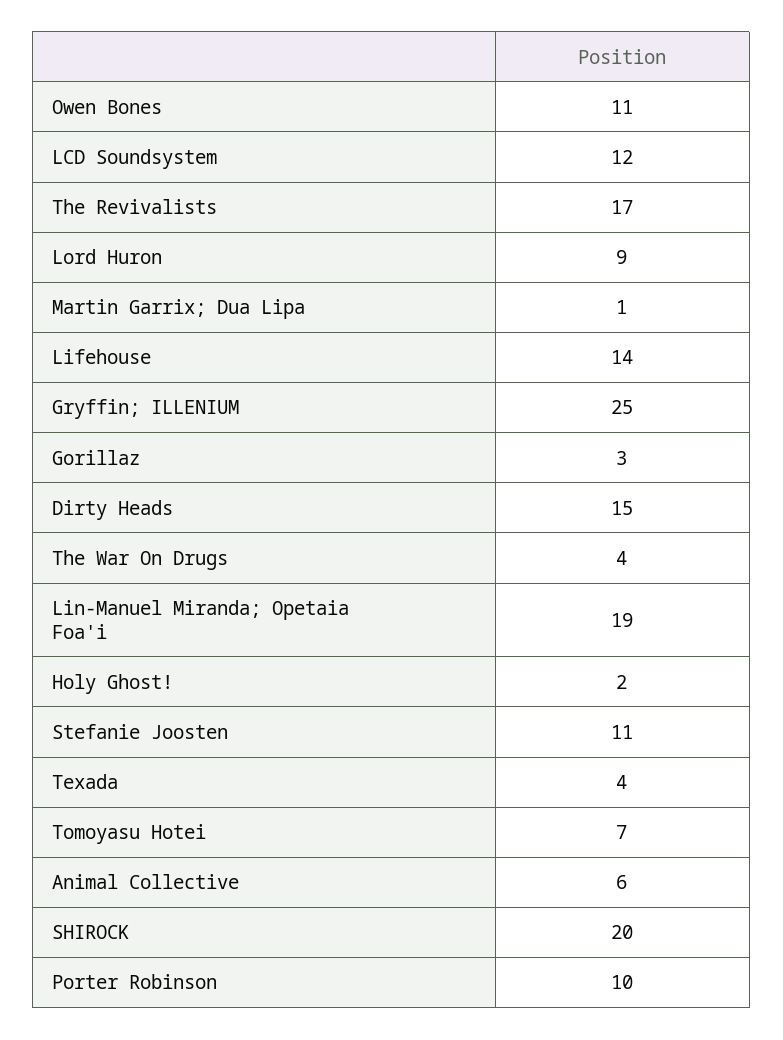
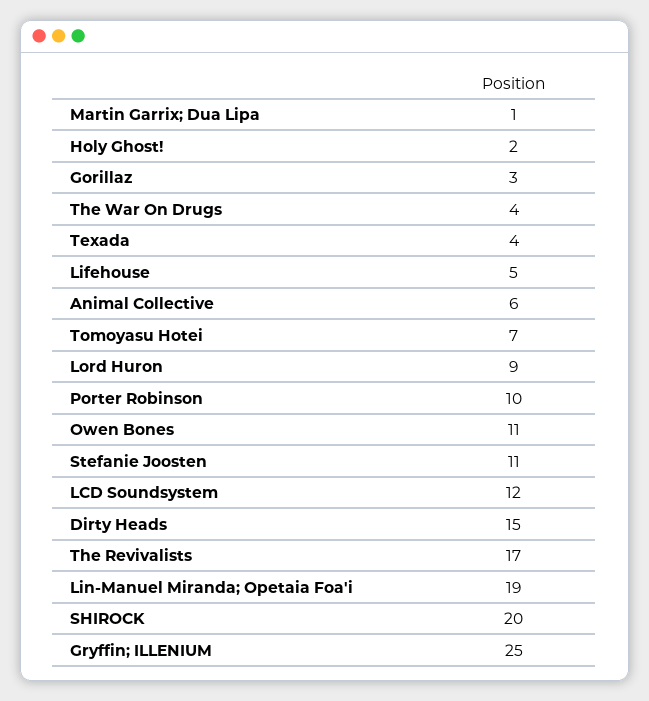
  {
    "Owen Bones": 11,
    "LCD Soundsystem": 12,
    "The Revivalists": 17,
    "Lord Huron": 9,
    "Martin Garrix; Dua Lipa": 1,
-   "Lifehouse": 14,
+   "Lifehouse": 5,
    "Gryffin; ILLENIUM": 25,
    "Gorillaz": 3,
    "Dirty Heads": 15,
    "The War On Drugs": 4,
    "Lin-Manuel Miranda; Opetaia Foa'i": 19,
    "Holy Ghost!": 2,
    "Stefanie Joosten": 11,
    "Texada": 4,
    "Tomoyasu Hotei": 7,
    "Animal Collective": 6,
    "SHIROCK": 20,
    "Porter Robinson": 10
  }

